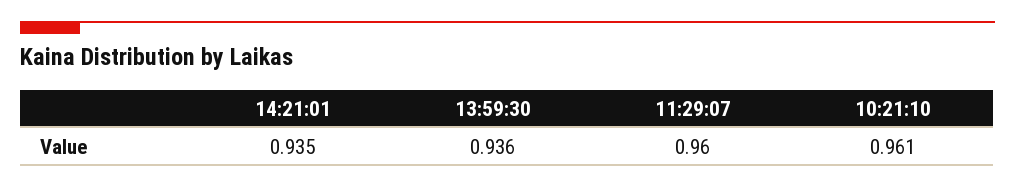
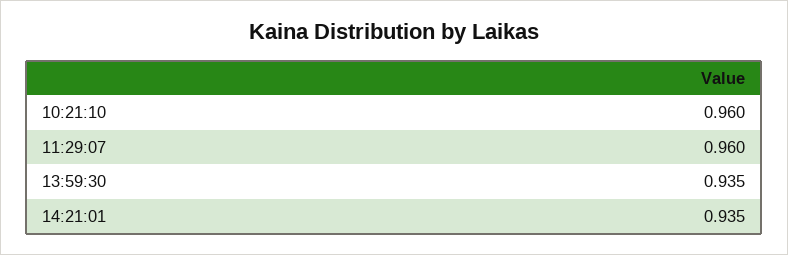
  {
    "14:21:01": 0.935,
-   "13:59:30": 0.936,
+   "13:59:30": 0.935,
    "11:29:07": 0.96,
-   "10:21:10": 0.961
+   "10:21:10": 0.96
  }

